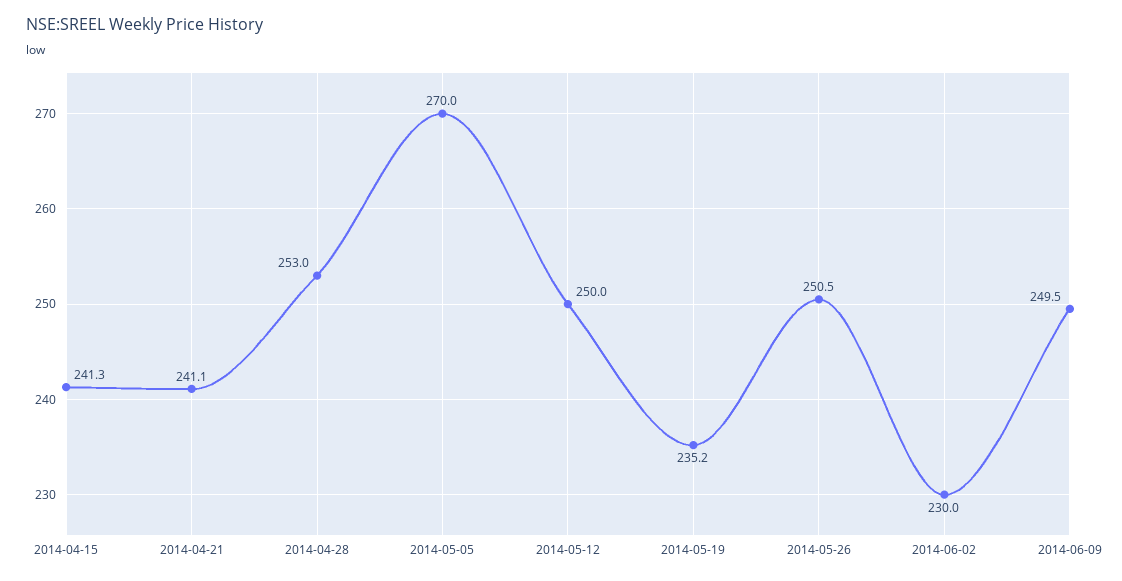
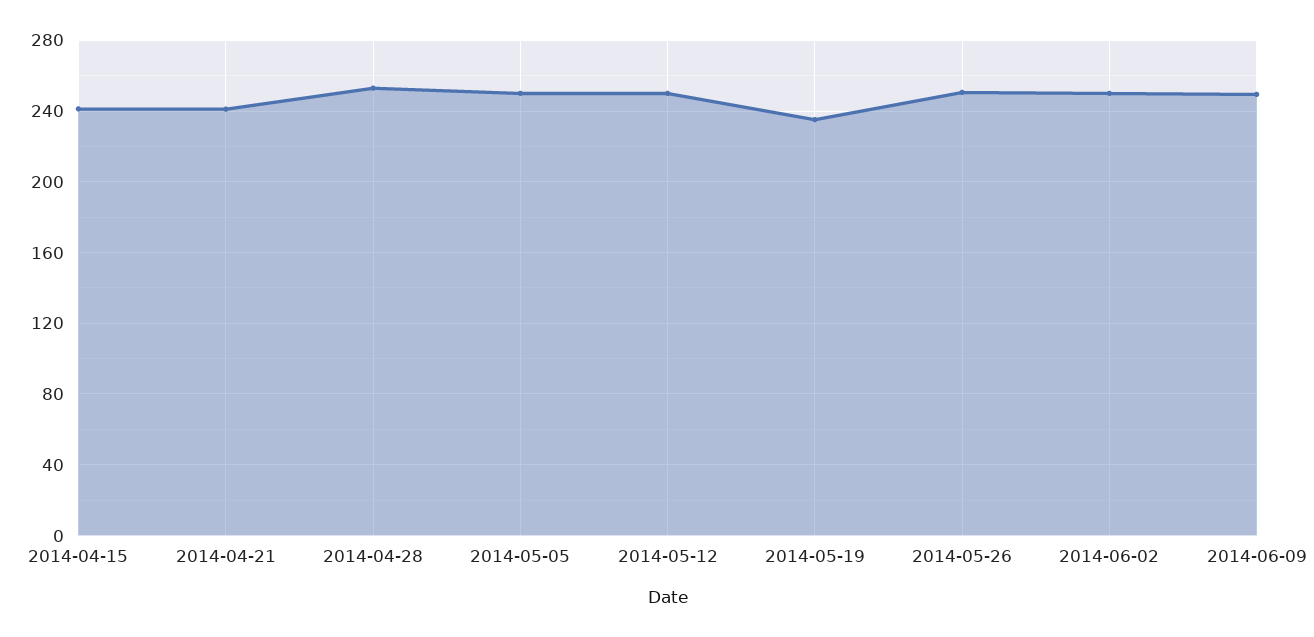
  {
    "2014-04-15": 241.3,
    "2014-04-21": 241.1,
    "2014-04-28": 253,
-   "2014-05-05": 270,
+   "2014-05-05": 250,
    "2014-05-12": 250,
    "2014-05-19": 235.2,
    "2014-05-26": 250.5,
-   "2014-06-02": 230,
+   "2014-06-02": 250,
    "2014-06-09": 249.5
  }

